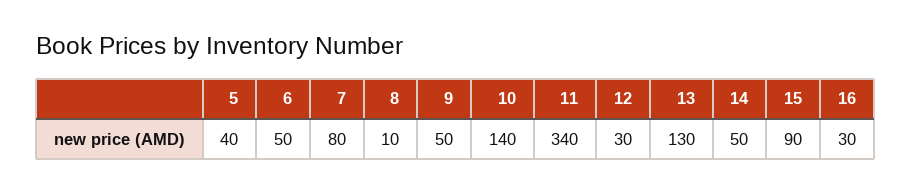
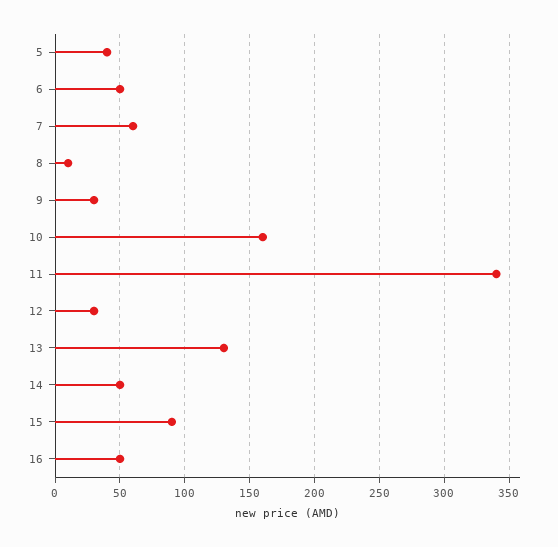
  {
    "5": 40,
    "6": 50,
-   "7": 80,
+   "7": 60,
    "8": 10,
-   "9": 50,
+   "9": 30,
-   "10": 140,
+   "10": 160,
    "11": 340,
    "12": 30,
    "13": 130,
    "14": 50,
    "15": 90,
-   "16": 30
+   "16": 50
  }

